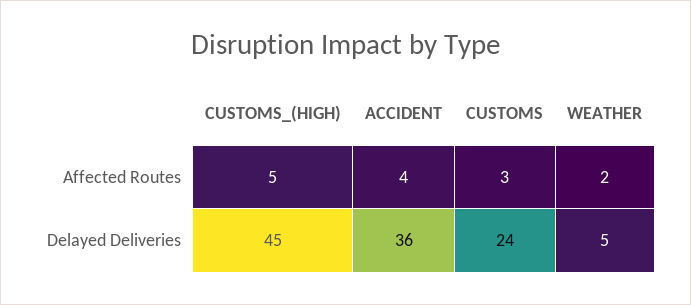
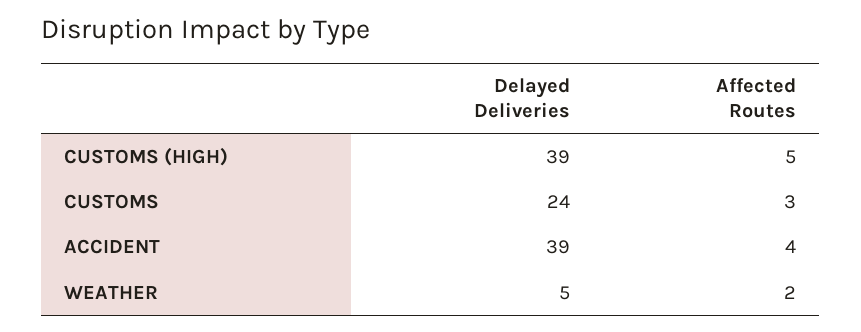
  {
    "CUSTOMS_(HIGH)": {
      "Affected Routes": 5,
-     "Delayed Deliveries": 45
+     "Delayed Deliveries": 39
    },
    "ACCIDENT": {
      "Affected Routes": 4,
-     "Delayed Deliveries": 36
+     "Delayed Deliveries": 39
    },
    "CUSTOMS": {
      "Affected Routes": 3,
      "Delayed Deliveries": 24
    },
    "WEATHER": {
      "Affected Routes": 2,
      "Delayed Deliveries": 5
    }
  }

